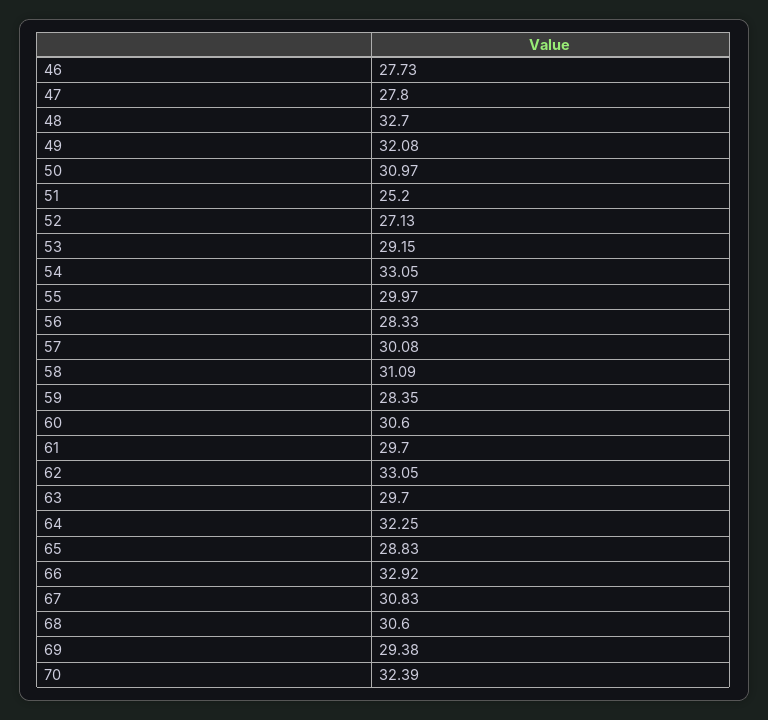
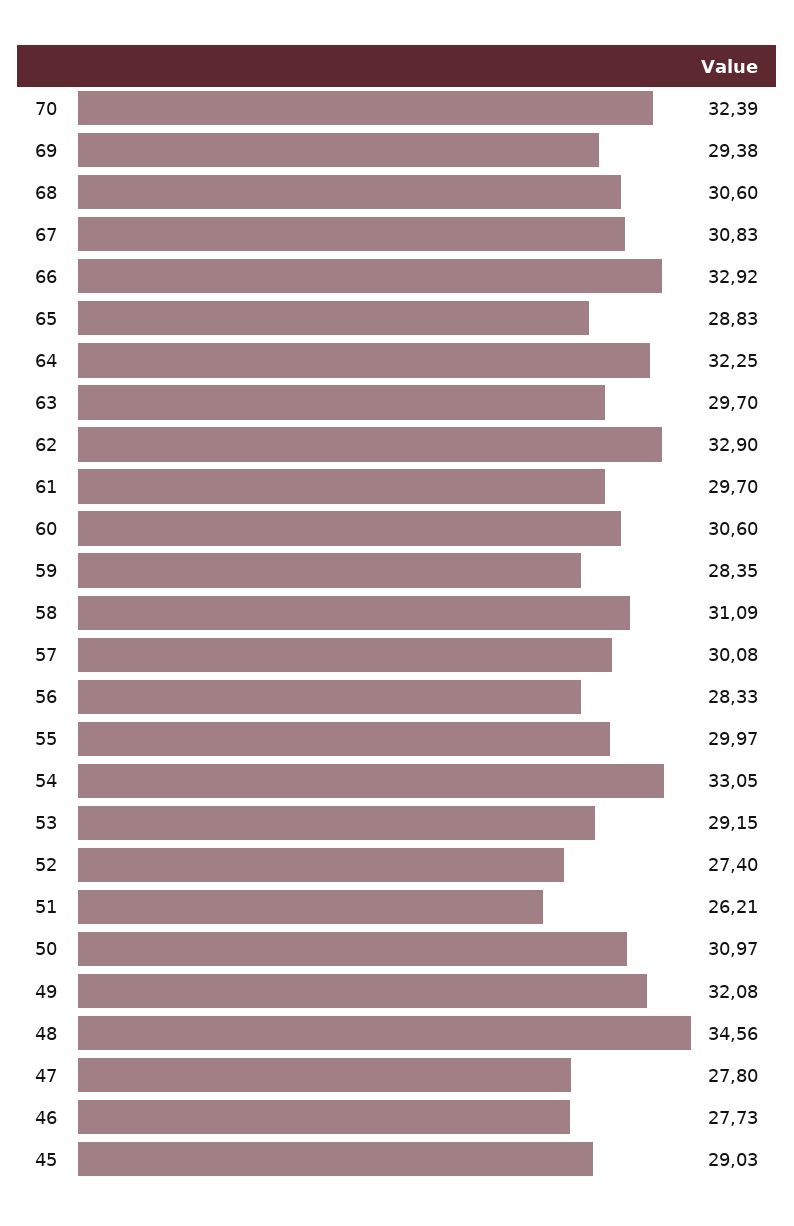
  {
    "46": 27.73,
    "47": 27.8,
-   "48": 32.7,
+   "48": 34.56,
    "49": 32.08,
    "50": 30.97,
-   "51": 25.2,
+   "51": 26.21,
-   "52": 27.13,
+   "52": 27.4,
    "53": 29.15,
    "54": 33.05,
    "55": 29.97,
    "56": 28.33,
    "57": 30.08,
    "58": 31.09,
    "59": 28.35,
    "60": 30.6,
    "61": 29.7,
-   "62": 33.05,
+   "62": 32.9,
    "63": 29.7,
    "64": 32.25,
    "65": 28.83,
    "66": 32.92,
    "67": 30.83,
    "68": 30.6,
    "69": 29.38,
-   "70": 32.39
+   "70": 32.39,
+   "45": 29.03
  }

